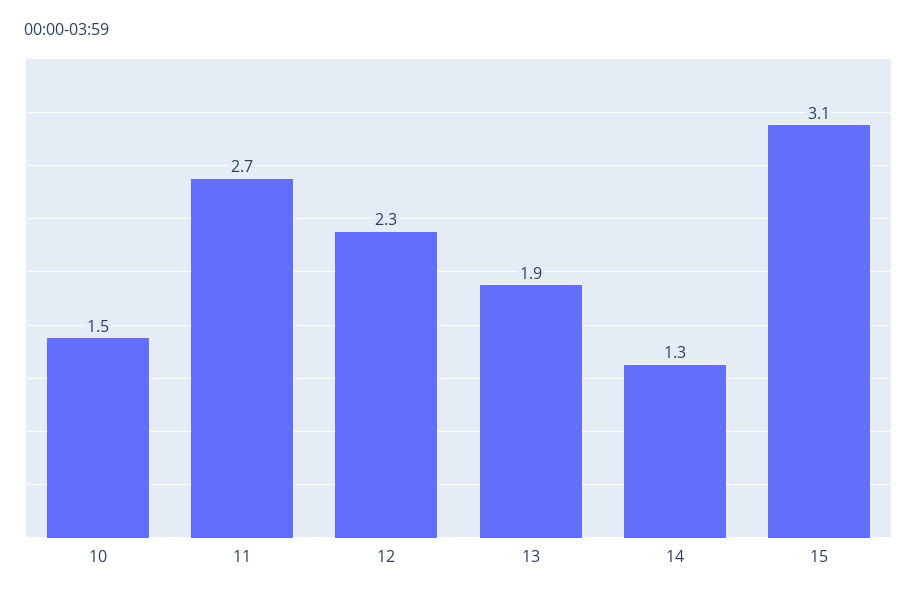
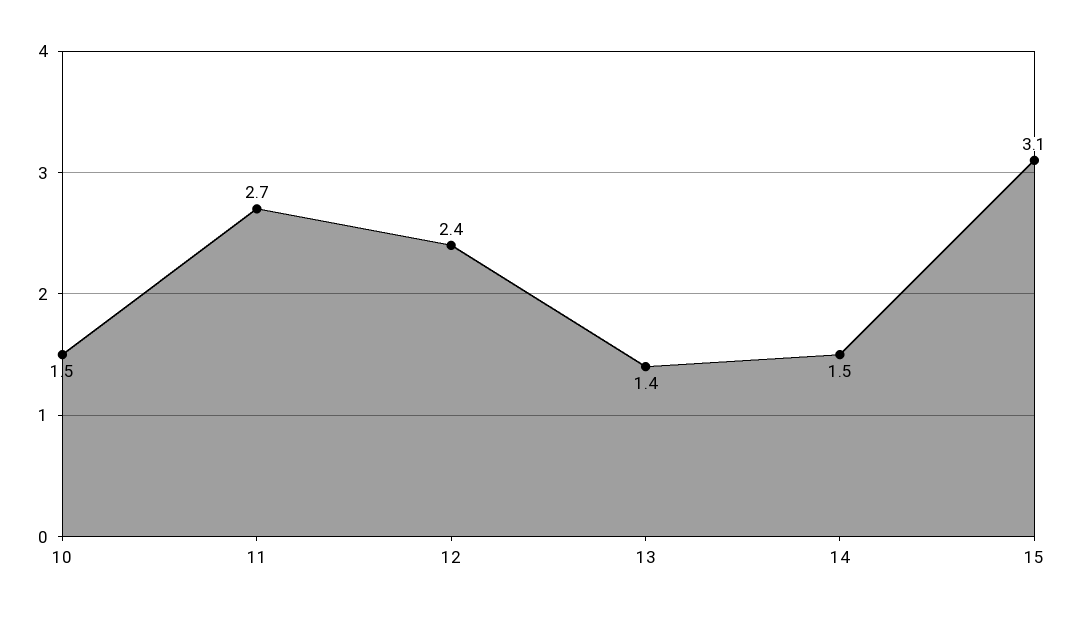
  {
    "10": 1.5,
    "11": 2.7,
-   "12": 2.3,
+   "12": 2.4,
-   "13": 1.9,
+   "13": 1.4,
-   "14": 1.3,
+   "14": 1.5,
    "15": 3.1
  }

